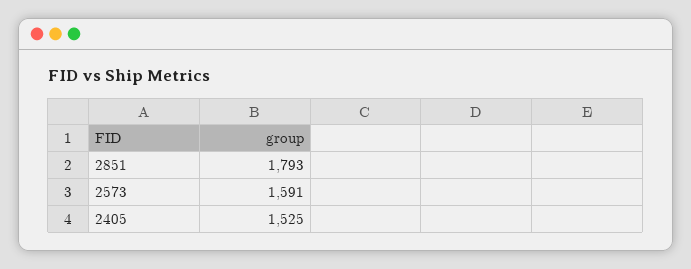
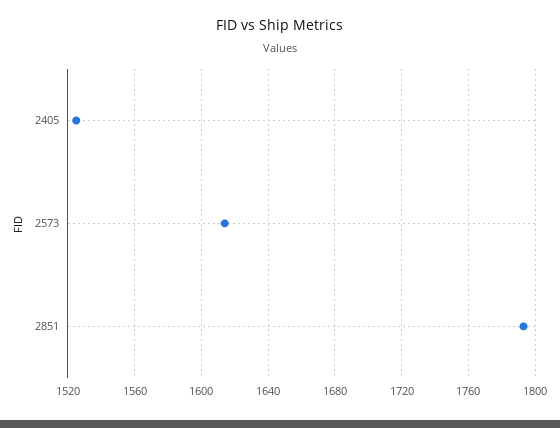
  {
    "2851": 1793,
-   "2573": 1591,
+   "2573": 1615,
    "2405": 1525
  }

